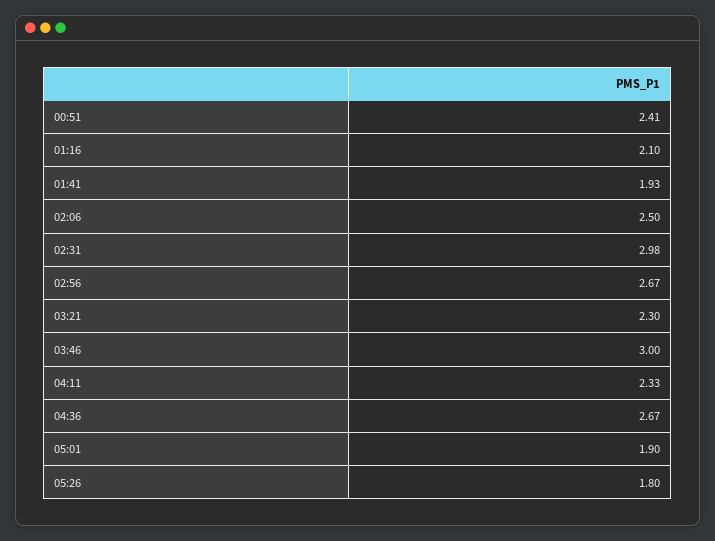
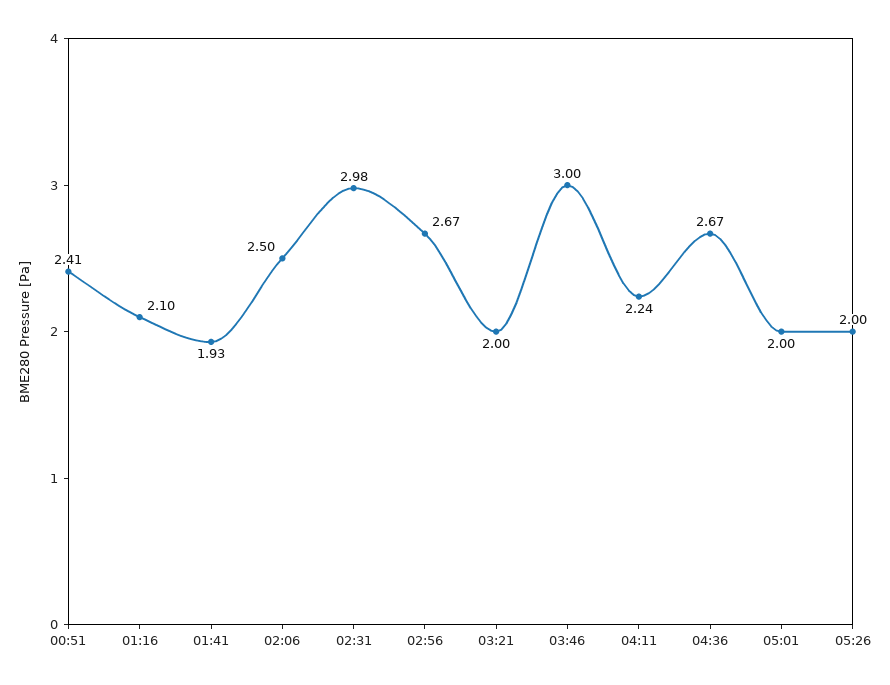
  {
    "00:51": 2.41,
    "01:16": 2.1,
    "01:41": 1.93,
    "02:06": 2.5,
    "02:31": 2.98,
    "02:56": 2.67,
-   "03:21": 2.3,
+   "03:21": 2,
    "03:46": 3,
-   "04:11": 2.33,
+   "04:11": 2.24,
    "04:36": 2.67,
-   "05:01": 1.9,
+   "05:01": 2,
-   "05:26": 1.8
+   "05:26": 2
  }

